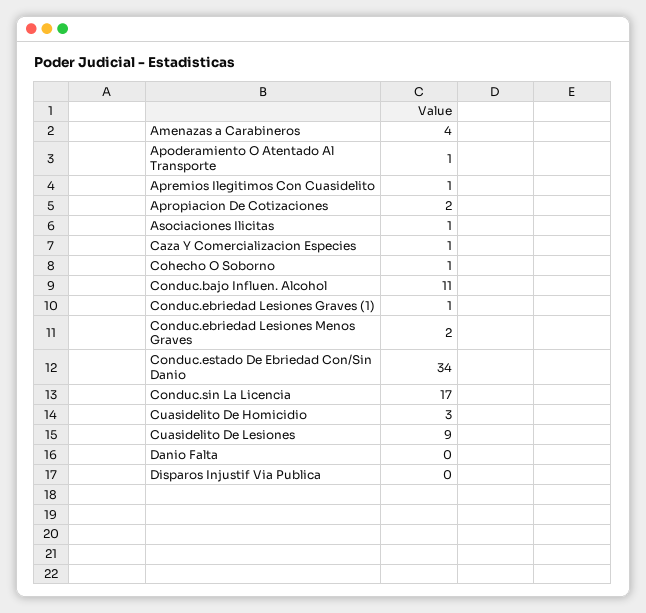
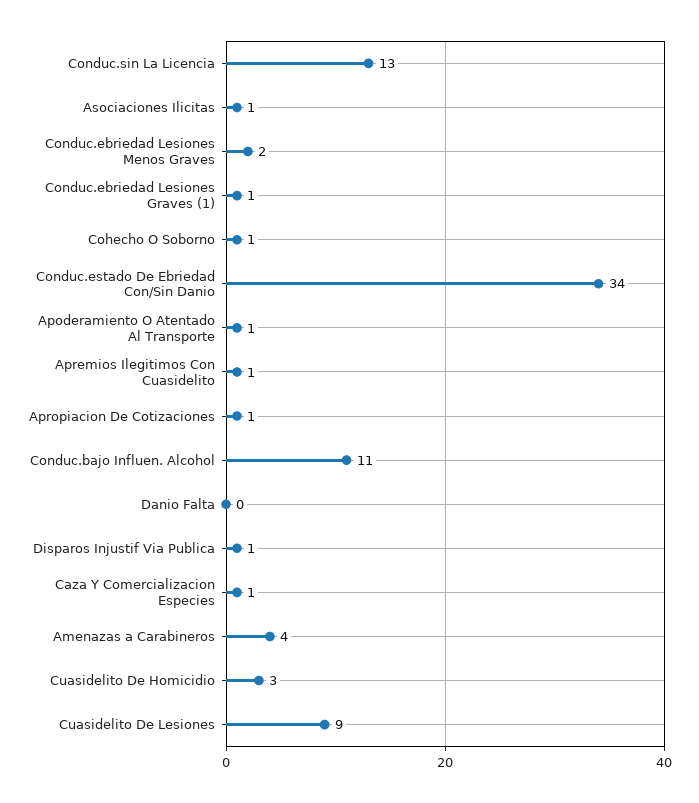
  {
    "Amenazas a Carabineros": 4,
    "Apoderamiento O Atentado Al Transporte": 1,
    "Apremios Ilegitimos Con Cuasidelito": 1,
-   "Apropiacion De Cotizaciones": 2,
+   "Apropiacion De Cotizaciones": 1,
    "Asociaciones Ilicitas": 1,
    "Caza Y Comercializacion Especies": 1,
    "Cohecho O Soborno": 1,
    "Conduc.bajo Influen. Alcohol": 11,
    "Conduc.ebriedad Lesiones Graves (1)": 1,
    "Conduc.ebriedad Lesiones Menos Graves": 2,
    "Conduc.estado De Ebriedad Con/Sin Danio": 34,
-   "Conduc.sin La Licencia": 17,
+   "Conduc.sin La Licencia": 13,
    "Cuasidelito De Homicidio": 3,
    "Cuasidelito De Lesiones": 9,
    "Danio Falta": 0,
-   "Disparos Injustif Via Publica": 0
+   "Disparos Injustif Via Publica": 1
  }

